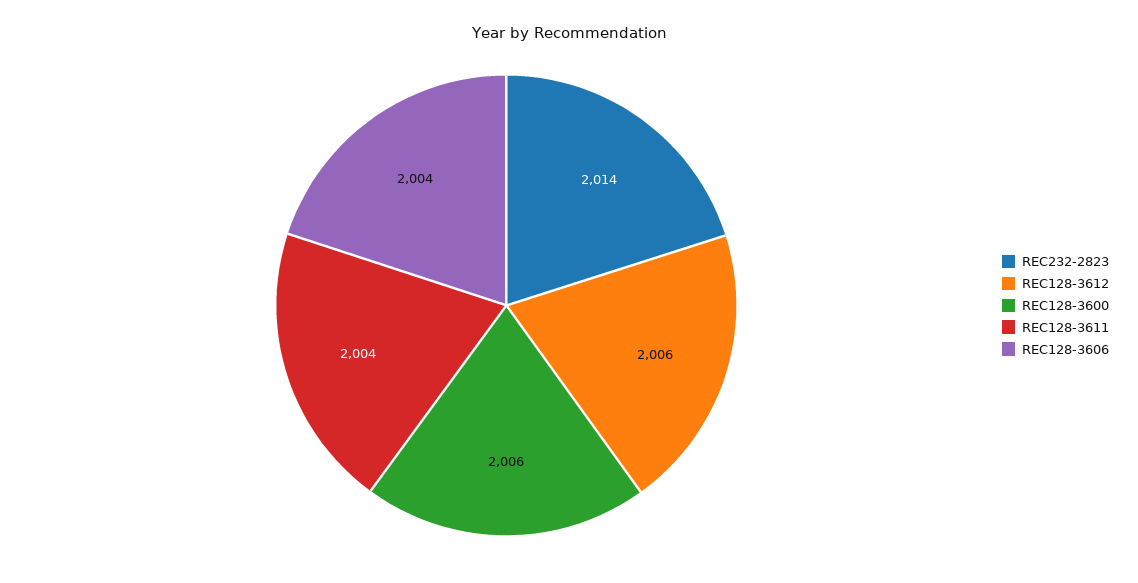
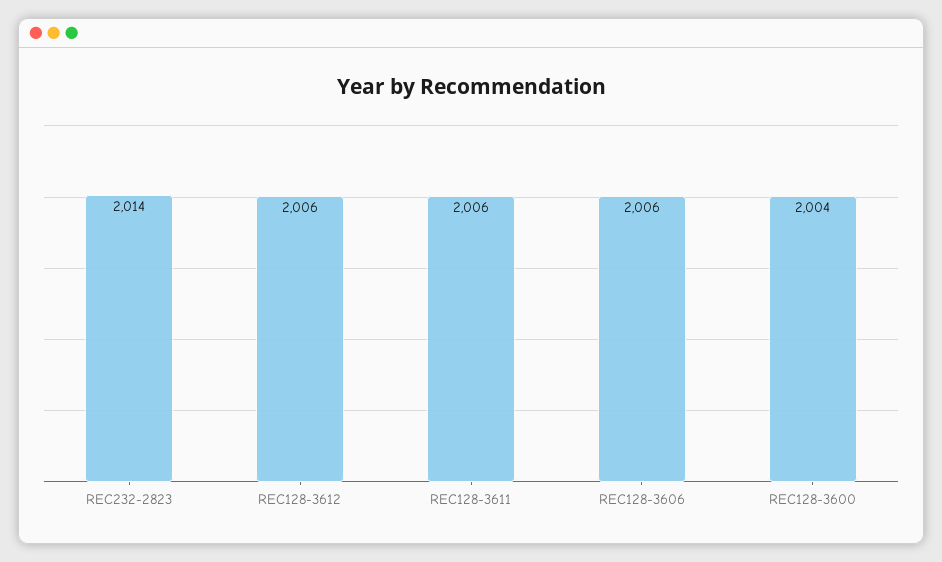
  {
    "REC232-2823": 2014,
    "REC128-3612": 2006,
-   "REC128-3600": 2006,
+   "REC128-3600": 2004,
-   "REC128-3611": 2004,
+   "REC128-3611": 2006,
-   "REC128-3606": 2004
+   "REC128-3606": 2006
  }

